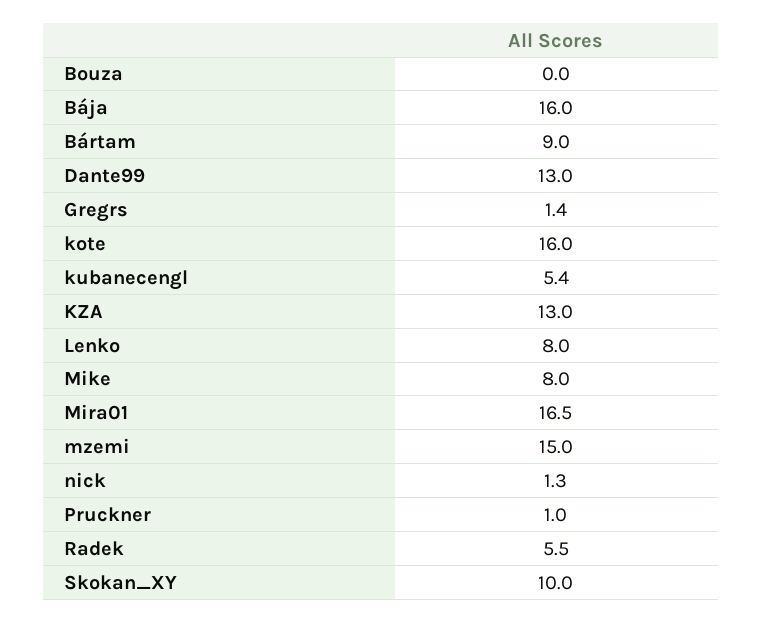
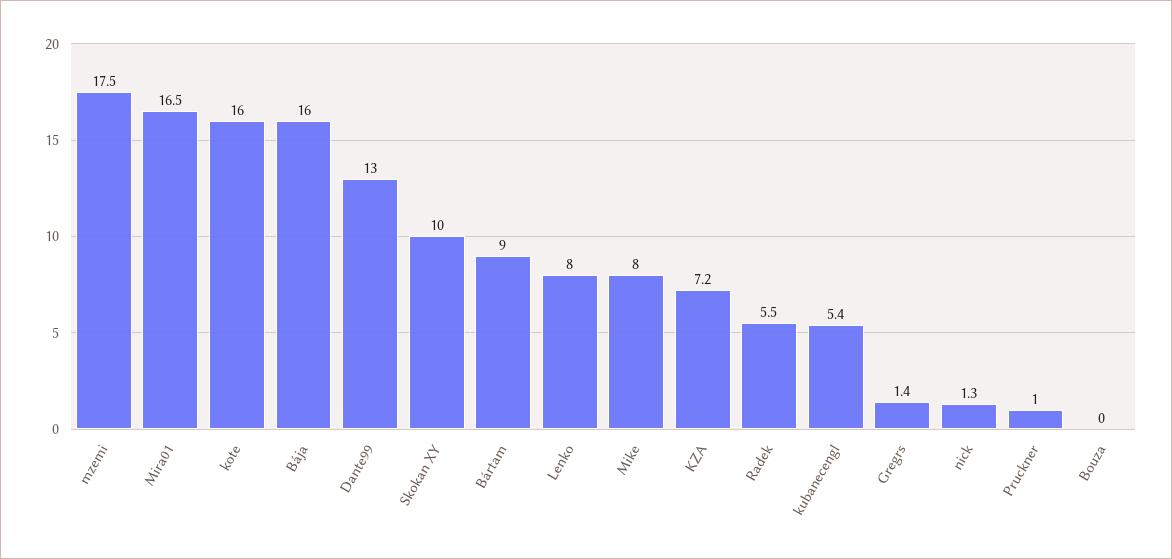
  {
    "Bouza": 0,
    "Bája": 16,
    "Bártam": 9,
    "Dante99": 13,
    "Gregrs": 1.4,
    "kote": 16,
    "kubanecengl": 5.4,
-   "KZA": 13,
+   "KZA": 7.2,
    "Lenko": 8,
    "Mike": 8,
    "Mira01": 16.5,
-   "mzemi": 15,
+   "mzemi": 17.5,
    "nick": 1.3,
    "Pruckner": 1,
    "Radek": 5.5,
    "Skokan_XY": 10
  }

